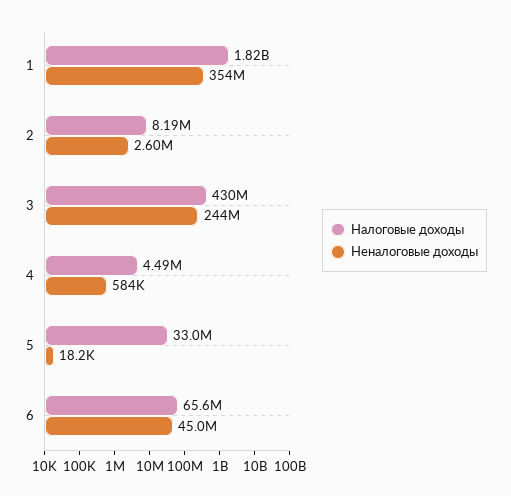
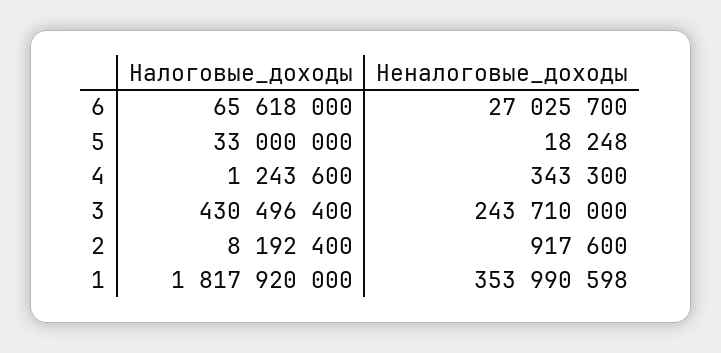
  {
    "Налоговые доходы": {
      "1": 1817920000,
      "2": 8192400,
      "3": 430496400,
-     "4": 4490000,
+     "4": 1243600,
      "5": 33000000,
      "6": 65618000
    },
    "Неналоговые доходы": {
      "1": 353990598,
-     "2": 2600000,
+     "2": 917600,
      "3": 243710000,
-     "4": 584000,
+     "4": 343300,
      "5": 18248,
-     "6": 45000000
+     "6": 27025700
    }
  }

